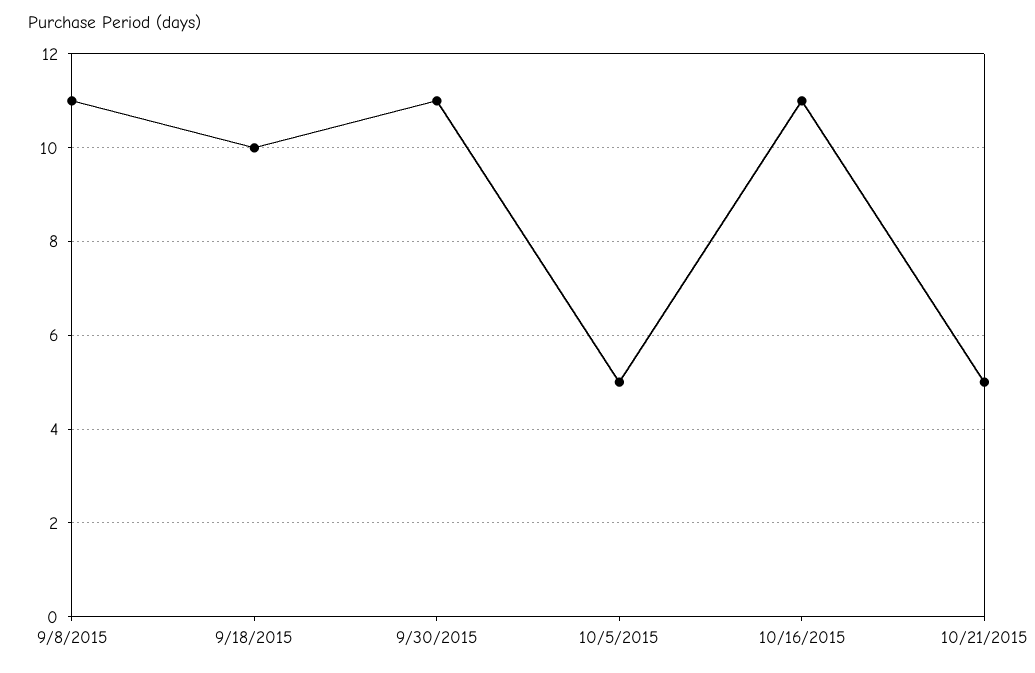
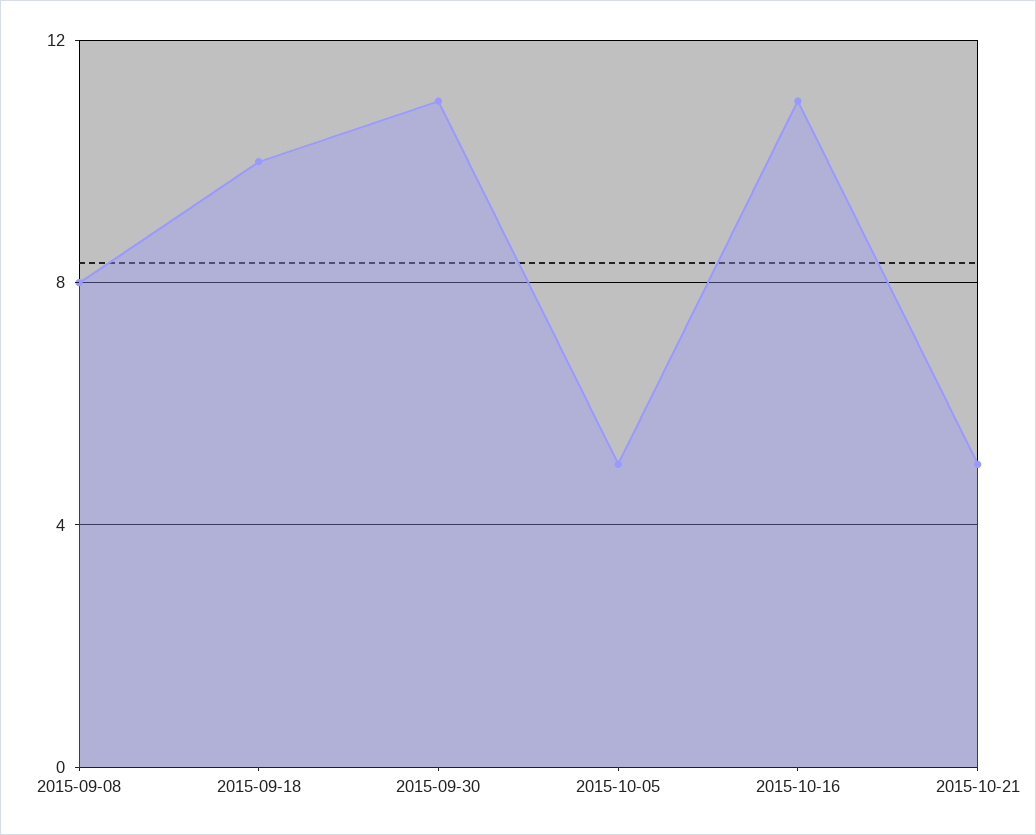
  {
-   "9/8/2015": 11,
+   "9/8/2015": 8,
    "9/18/2015": 10,
    "9/30/2015": 11,
    "10/5/2015": 5,
    "10/16/2015": 11,
    "10/21/2015": 5
  }

